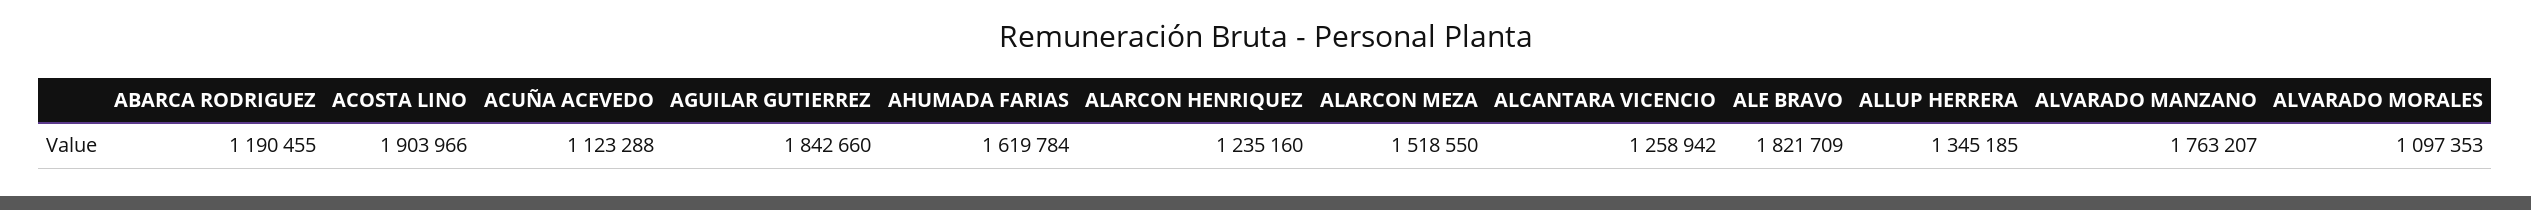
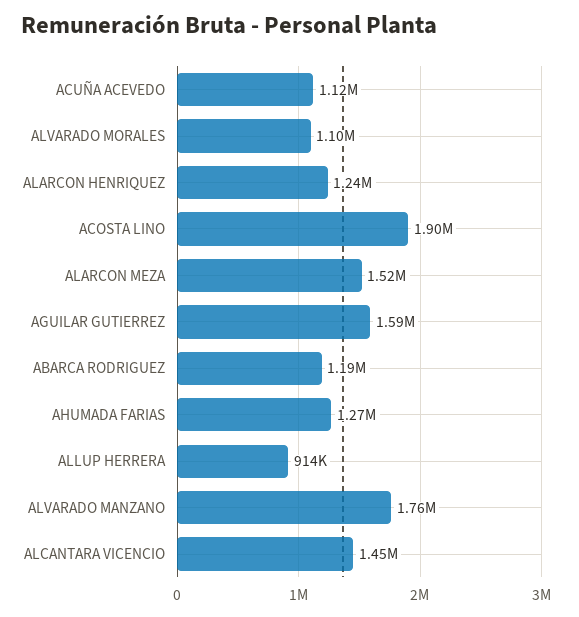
  {
    "ABARCA RODRIGUEZ": 1190455,
    "ACOSTA LINO": 1903966,
    "ACUÑA ACEVEDO": 1123288,
-   "AGUILAR GUTIERREZ": 1842660,
+   "AGUILAR GUTIERREZ": 1590000,
-   "AHUMADA FARIAS": 1619784,
+   "AHUMADA FARIAS": 1270000,
    "ALARCON HENRIQUEZ": 1235160,
    "ALARCON MEZA": 1518550,
-   "ALCANTARA VICENCIO": 1258942,
+   "ALCANTARA VICENCIO": 1450000,
-   "ALE BRAVO": 1821709,
-   "ALLUP HERRERA": 1345185,
+   "ALLUP HERRERA": 914000,
    "ALVARADO MANZANO": 1763207,
    "ALVARADO MORALES": 1097353
  }

